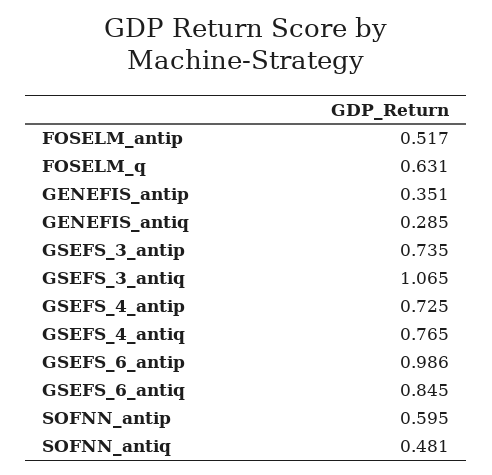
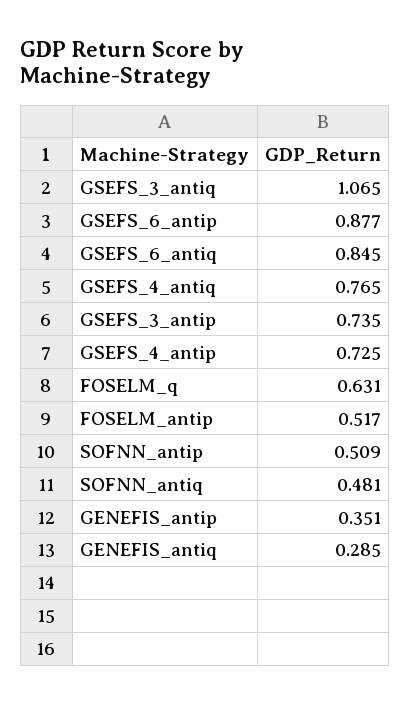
  {
    "FOSELM_antip": 0.517,
    "FOSELM_q": 0.631,
    "GENEFIS_antip": 0.351,
    "GENEFIS_antiq": 0.285,
    "GSEFS_3_antip": 0.735,
    "GSEFS_3_antiq": 1.065,
    "GSEFS_4_antip": 0.725,
    "GSEFS_4_antiq": 0.765,
-   "GSEFS_6_antip": 0.986,
+   "GSEFS_6_antip": 0.877,
    "GSEFS_6_antiq": 0.845,
-   "SOFNN_antip": 0.595,
+   "SOFNN_antip": 0.509,
    "SOFNN_antiq": 0.481
  }

